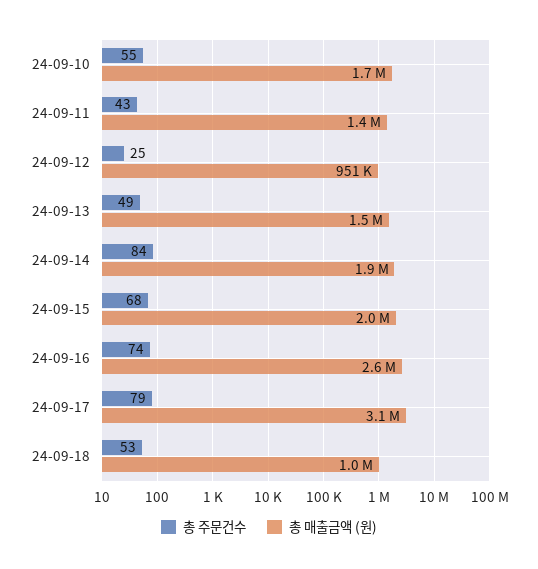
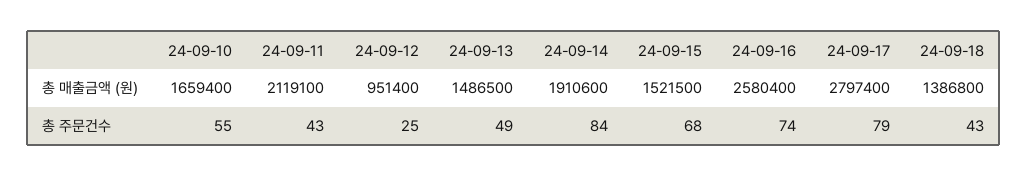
  {
    "총 주문건수": {
      "24-09-10": 55,
      "24-09-11": 43,
      "24-09-12": 25,
      "24-09-13": 49,
      "24-09-14": 84,
      "24-09-15": 68,
      "24-09-16": 74,
      "24-09-17": 79,
-     "24-09-18": 53
+     "24-09-18": 43
    },
    "총 매출금액 (원)": {
      "24-09-10": 1659400,
-     "24-09-11": 1400000,
+     "24-09-11": 2119100,
      "24-09-12": 951400,
      "24-09-13": 1486500,
      "24-09-14": 1910600,
-     "24-09-15": 2000000,
+     "24-09-15": 1521500,
      "24-09-16": 2580400,
-     "24-09-17": 3100000,
+     "24-09-17": 2797400,
-     "24-09-18": 1000000
+     "24-09-18": 1386800
    }
  }

